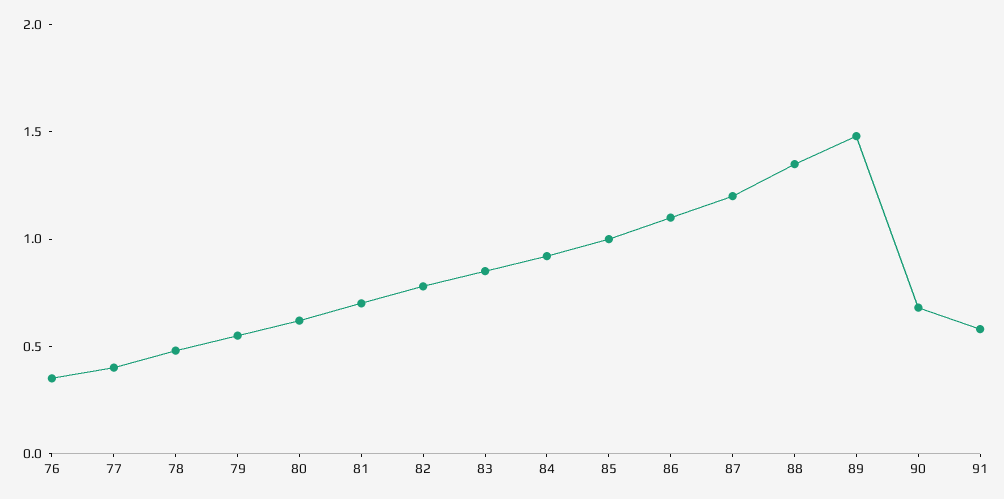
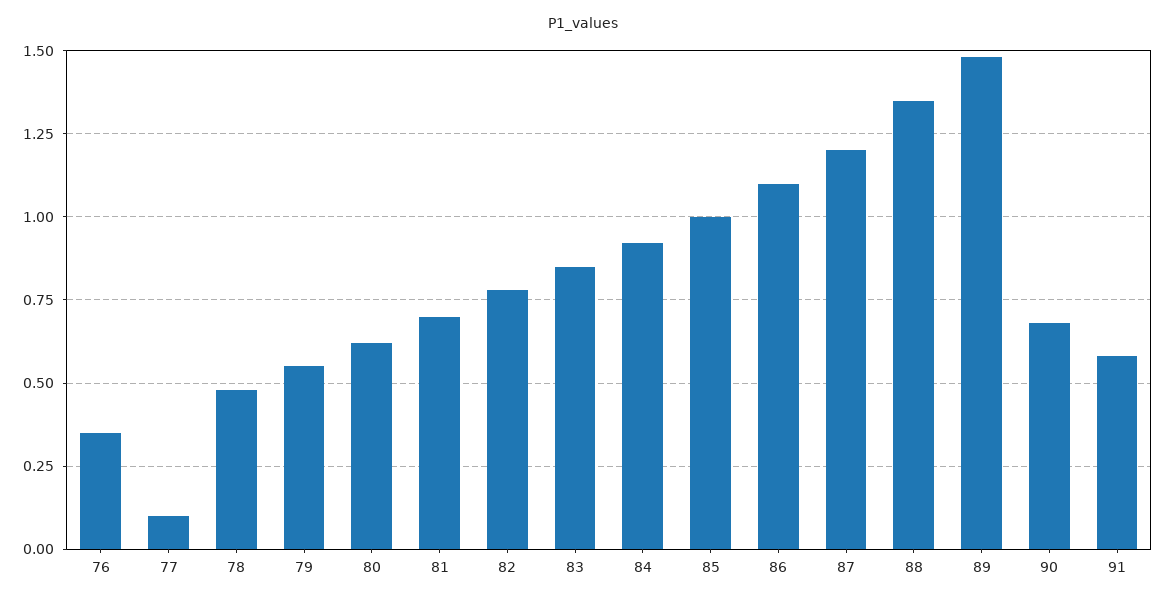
  {
    "76": 0.35,
-   "77": 0.4,
+   "77": 0.1,
    "78": 0.5,
    "79": 0.55,
    "80": 0.6,
    "81": 0.7,
    "82": 0.8,
    "83": 0.85,
    "84": 0.9,
    "85": 1,
    "86": 1.1,
    "87": 1.2,
    "88": 1.35,
    "89": 1.5,
    "90": 0.7,
    "91": 0.6
  }

